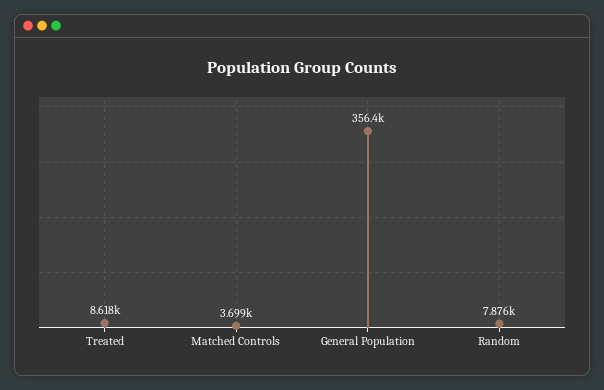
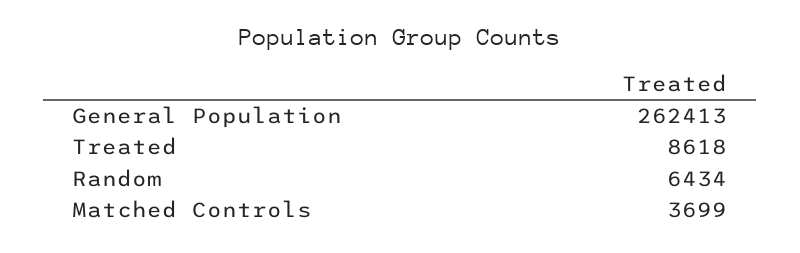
  {
    "Treated": 8618,
    "Matched Controls": 3699,
-   "General Population": 356400,
+   "General Population": 262413,
-   "Random": 7876
+   "Random": 6434
  }

